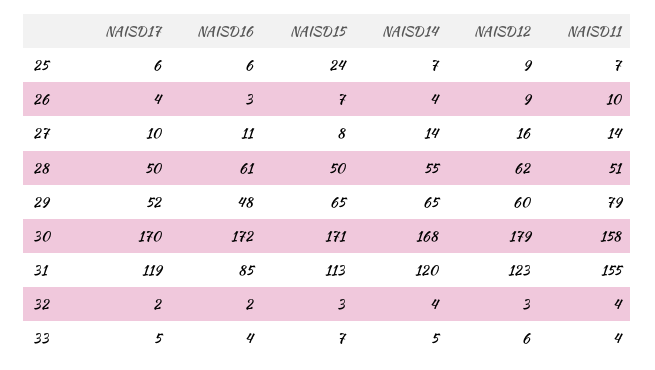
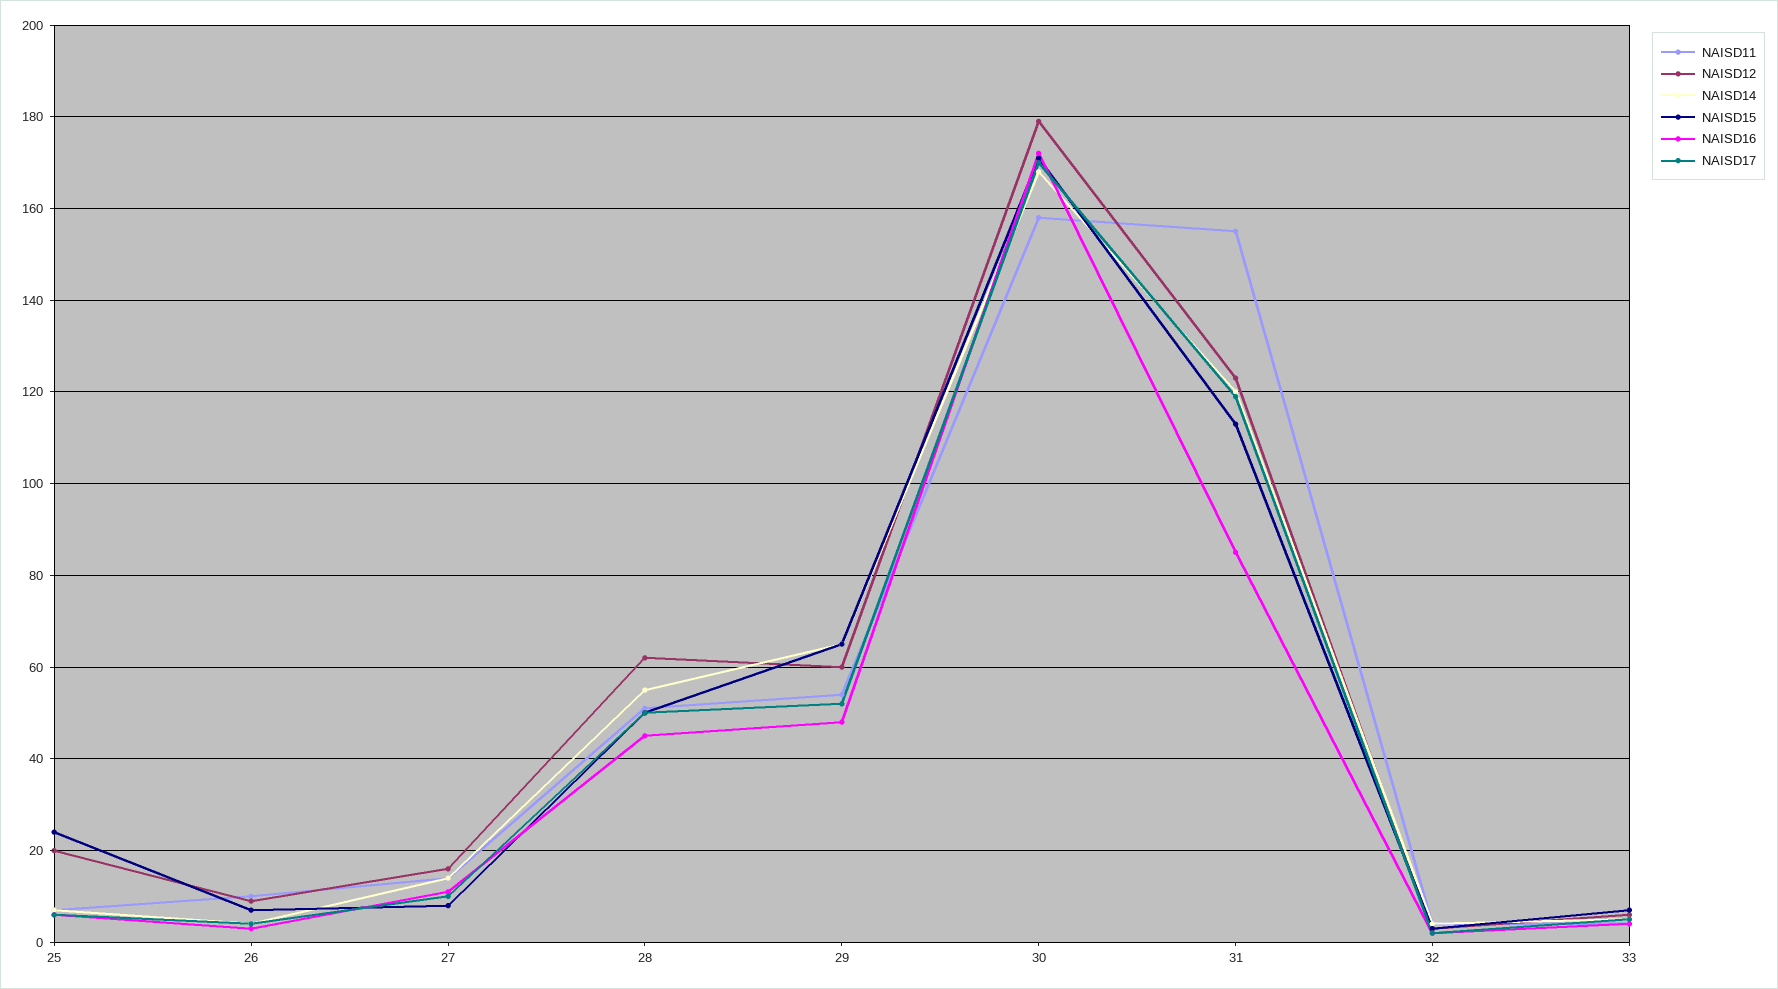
  {
    "NAISD17": {
      "25": 6,
      "26": 4,
      "27": 10,
      "28": 50,
      "29": 52,
      "30": 170,
      "31": 119,
      "32": 2,
      "33": 5
    },
    "NAISD16": {
      "25": 6,
      "26": 3,
      "27": 11,
-     "28": 61,
+     "28": 45,
      "29": 48,
      "30": 172,
      "31": 85,
      "32": 2,
      "33": 4
    },
    "NAISD15": {
      "25": 24,
      "26": 7,
      "27": 8,
      "28": 50,
      "29": 65,
      "30": 171,
      "31": 113,
      "32": 3,
      "33": 7
    },
    "NAISD14": {
      "25": 7,
      "26": 4,
      "27": 14,
      "28": 55,
      "29": 65,
      "30": 168,
      "31": 120,
      "32": 4,
      "33": 5
    },
    "NAISD12": {
-     "25": 9,
+     "25": 20,
      "26": 9,
      "27": 16,
      "28": 62,
      "29": 60,
      "30": 179,
      "31": 123,
      "32": 3,
      "33": 6
    },
    "NAISD11": {
      "25": 7,
      "26": 10,
      "27": 14,
      "28": 51,
-     "29": 79,
+     "29": 55,
      "30": 158,
      "31": 155,
      "32": 4,
      "33": 4
    }
  }

